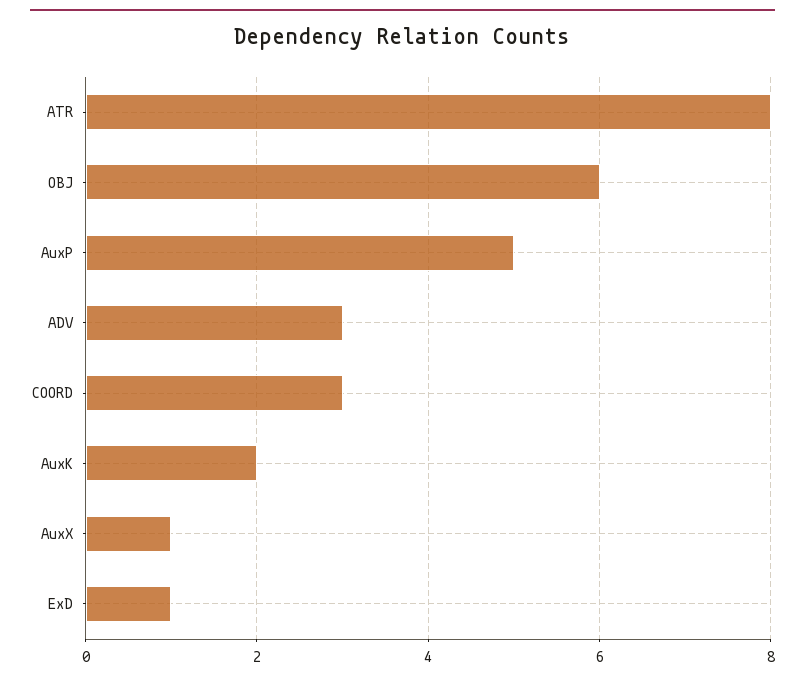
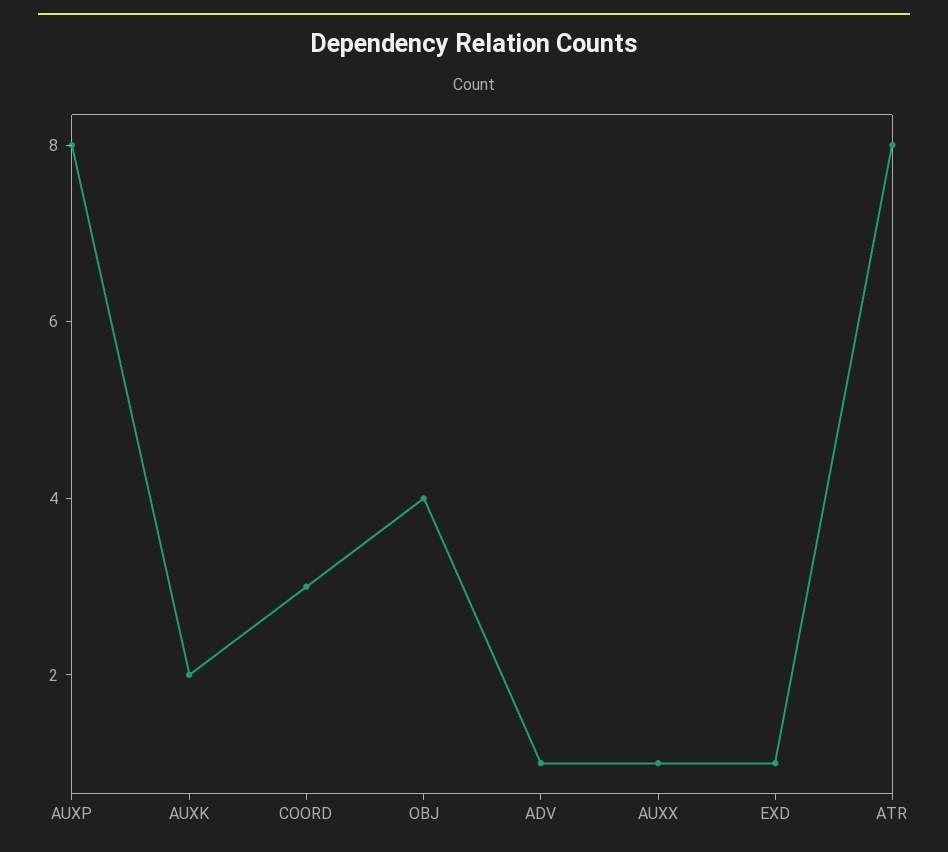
  {
    "ATR": 8,
-   "OBJ": 6,
+   "OBJ": 4,
-   "AuxP": 5,
+   "AuxP": 8,
-   "ADV": 3,
+   "ADV": 1,
    "COORD": 3,
    "AuxK": 2,
    "AuxX": 1,
    "ExD": 1
  }

